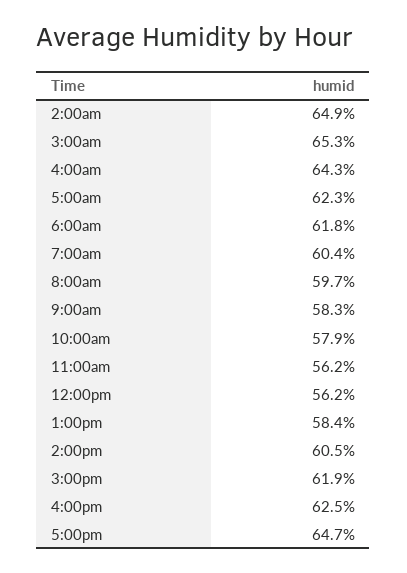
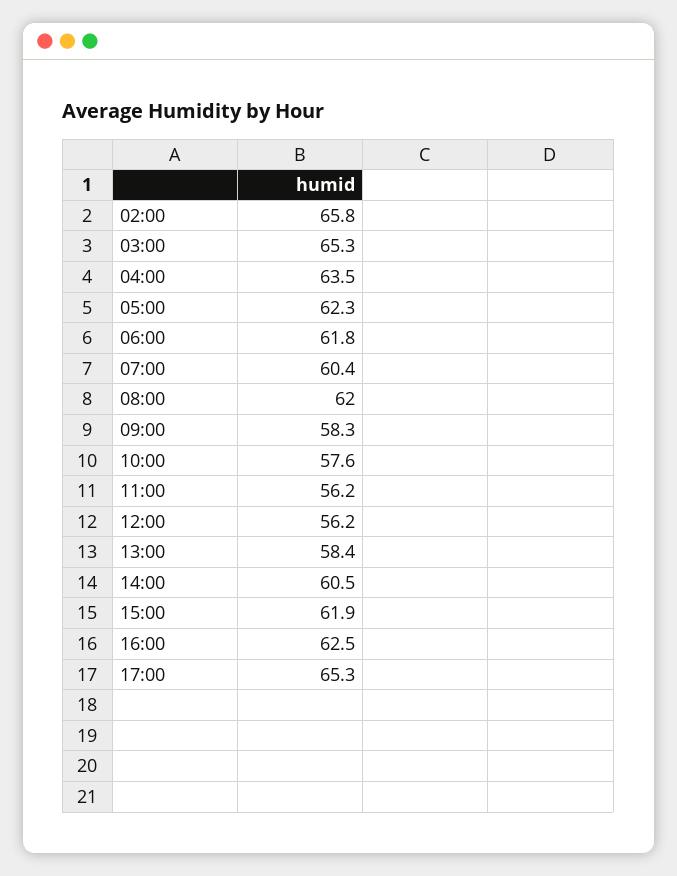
  {
-   "2:00am": 64.9,
+   "2:00am": 65.8,
    "3:00am": 65.3,
-   "4:00am": 64.3,
+   "4:00am": 63.5,
    "5:00am": 62.3,
    "6:00am": 61.8,
    "7:00am": 60.4,
-   "8:00am": 59.7,
+   "8:00am": 62,
    "9:00am": 58.3,
-   "10:00am": 57.9,
+   "10:00am": 57.6,
    "11:00am": 56.2,
    "12:00pm": 56.2,
    "1:00pm": 58.4,
    "2:00pm": 60.5,
    "3:00pm": 61.9,
    "4:00pm": 62.5,
-   "5:00pm": 64.7
+   "5:00pm": 65.3
  }

